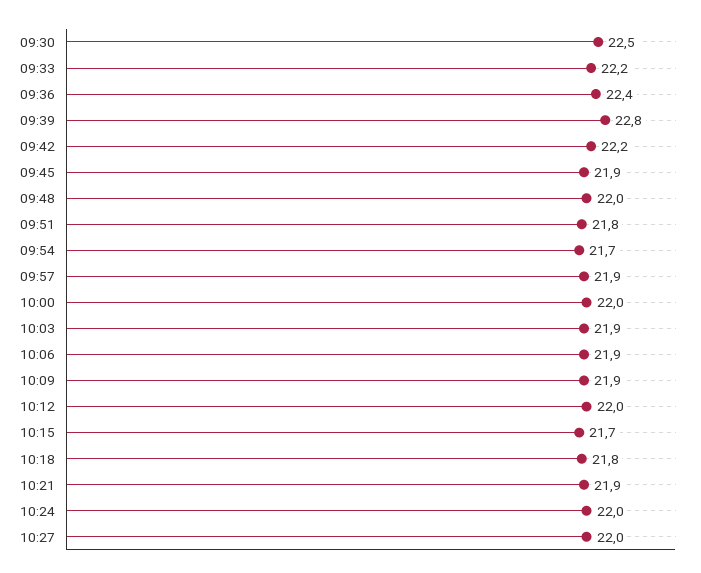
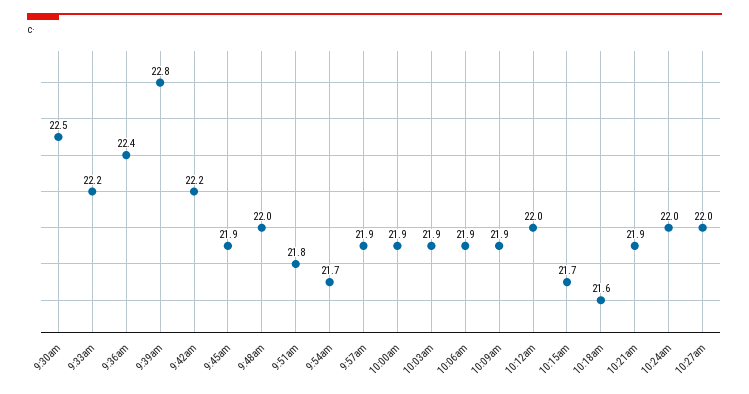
  {
    "09:30": 22.5,
    "09:33": 22.2,
    "09:36": 22.4,
    "09:39": 22.8,
    "09:42": 22.2,
    "09:45": 21.9,
    "09:48": 22,
    "09:51": 21.8,
    "09:54": 21.7,
    "09:57": 21.9,
-   "10:00": 22,
+   "10:00": 21.9,
    "10:03": 21.9,
    "10:06": 21.9,
    "10:09": 21.9,
    "10:12": 22,
    "10:15": 21.7,
-   "10:18": 21.8,
+   "10:18": 21.6,
    "10:21": 21.9,
    "10:24": 22,
    "10:27": 22
  }

